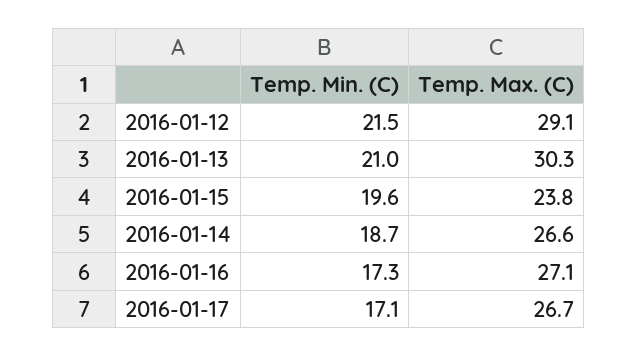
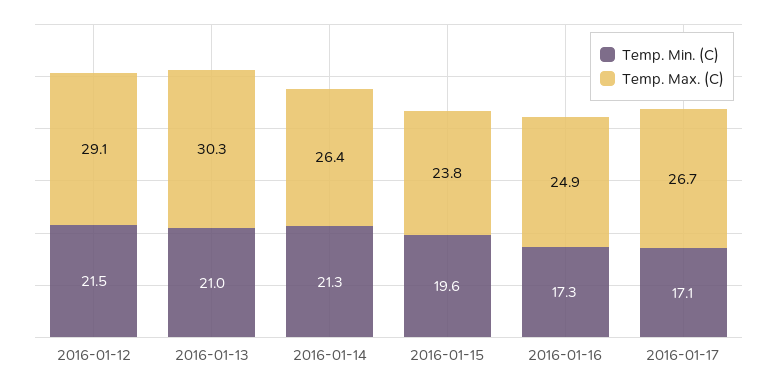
  {
    "Temp. Min. (C)": {
      "2016-01-12": 21.5,
      "2016-01-13": 21,
      "2016-01-15": 19.6,
-     "2016-01-14": 18.7,
+     "2016-01-14": 21.3,
      "2016-01-16": 17.3,
      "2016-01-17": 17.1
    },
    "Temp. Max. (C)": {
      "2016-01-12": 29.1,
      "2016-01-13": 30.3,
      "2016-01-15": 23.8,
-     "2016-01-14": 26.6,
+     "2016-01-14": 26.4,
-     "2016-01-16": 27.1,
+     "2016-01-16": 24.9,
      "2016-01-17": 26.7
    }
  }

